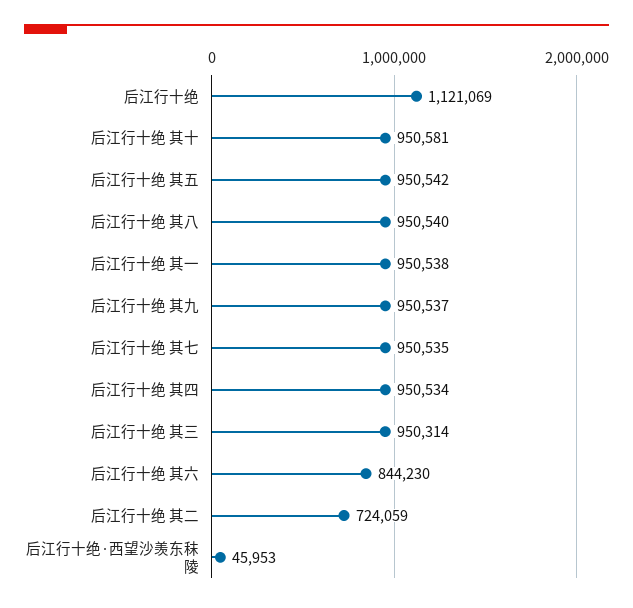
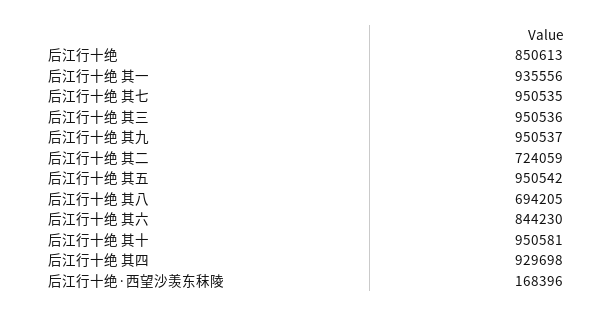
  {
-   "后江行十绝": 1121069,
+   "后江行十绝": 850613,
    "后江行十绝 其十": 950581,
    "后江行十绝 其五": 950542,
-   "后江行十绝 其八": 950540,
+   "后江行十绝 其八": 694205,
-   "后江行十绝 其一": 950538,
+   "后江行十绝 其一": 935556,
    "后江行十绝 其九": 950537,
    "后江行十绝 其七": 950535,
-   "后江行十绝 其四": 950534,
+   "后江行十绝 其四": 929698,
-   "后江行十绝 其三": 950314,
+   "后江行十绝 其三": 950536,
    "后江行十绝 其六": 844230,
    "后江行十绝 其二": 724059,
-   "后江行十绝·西望沙羡东秣陵": 45953
+   "后江行十绝·西望沙羡东秣陵": 168396
  }

